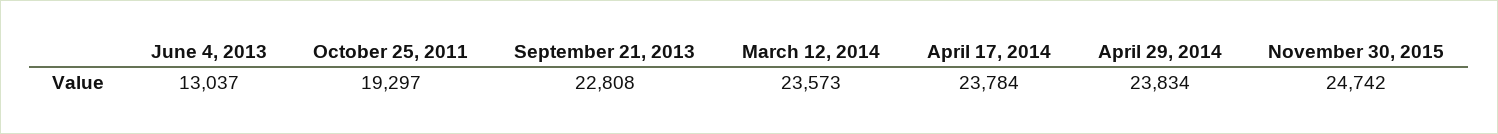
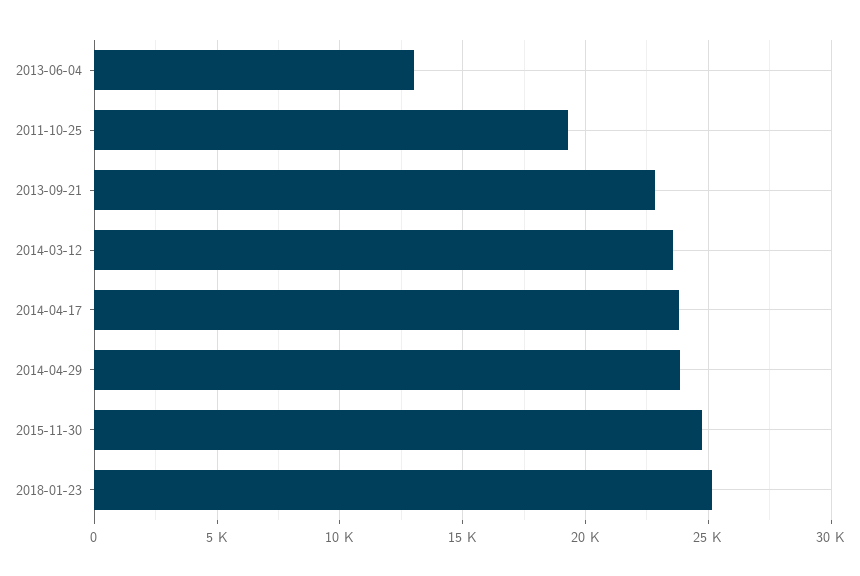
  {
    "June 4, 2013": 13037,
    "October 25, 2011": 19297,
    "September 21, 2013": 22808,
    "March 12, 2014": 23573,
    "April 17, 2014": 23784,
    "April 29, 2014": 23834,
-   "November 30, 2015": 24742
+   "November 30, 2015": 24742,
+   "2018-01-23": 25000
  }

